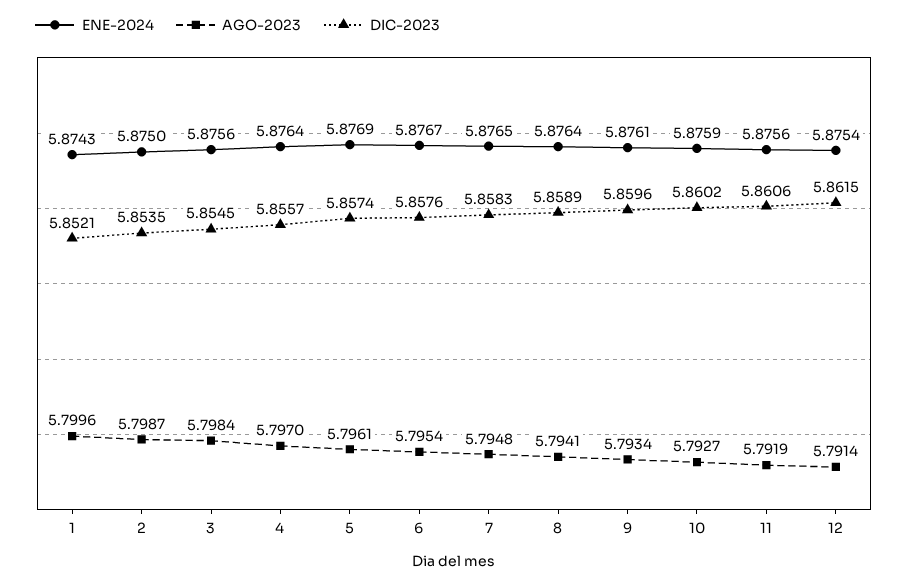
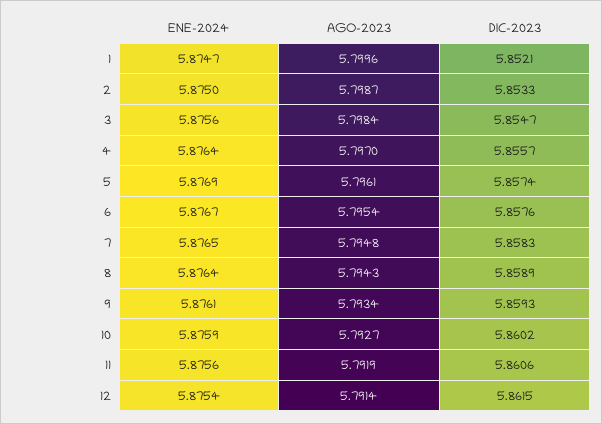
  {
    "ENE-2024": {
-     "1": 5.8743,
+     "1": 5.8747,
      "2": 5.875,
      "3": 5.8756,
      "4": 5.8764,
      "5": 5.8769,
      "6": 5.8767,
      "7": 5.8765,
      "8": 5.8764,
      "9": 5.8761,
      "10": 5.8759,
      "11": 5.8756,
      "12": 5.8754
    },
    "AGO-2023": {
      "1": 5.7996,
      "2": 5.7987,
      "3": 5.7984,
      "4": 5.797,
      "5": 5.7961,
      "6": 5.7954,
      "7": 5.7948,
-     "8": 5.7941,
+     "8": 5.7943,
      "9": 5.7934,
      "10": 5.7927,
      "11": 5.7919,
      "12": 5.7914
    },
    "DIC-2023": {
      "1": 5.8521,
-     "2": 5.8535,
+     "2": 5.8533,
-     "3": 5.8545,
+     "3": 5.8547,
      "4": 5.8557,
      "5": 5.8574,
      "6": 5.8576,
      "7": 5.8583,
      "8": 5.8589,
-     "9": 5.8596,
+     "9": 5.8593,
      "10": 5.8602,
      "11": 5.8606,
      "12": 5.8615
    }
  }

